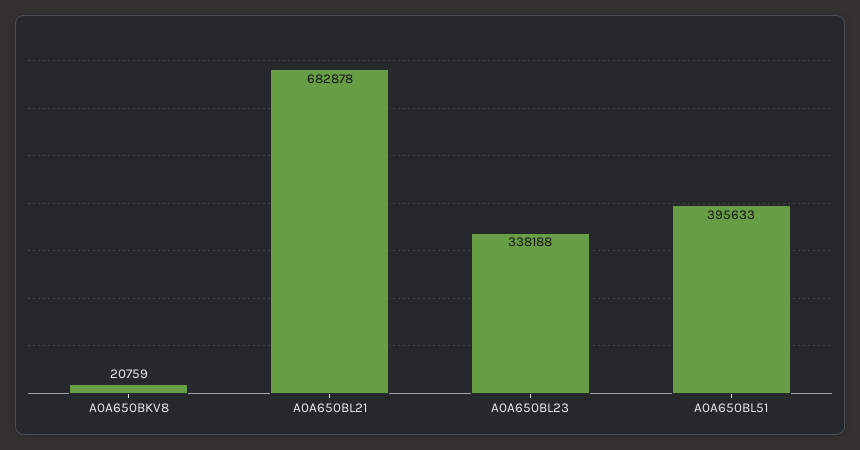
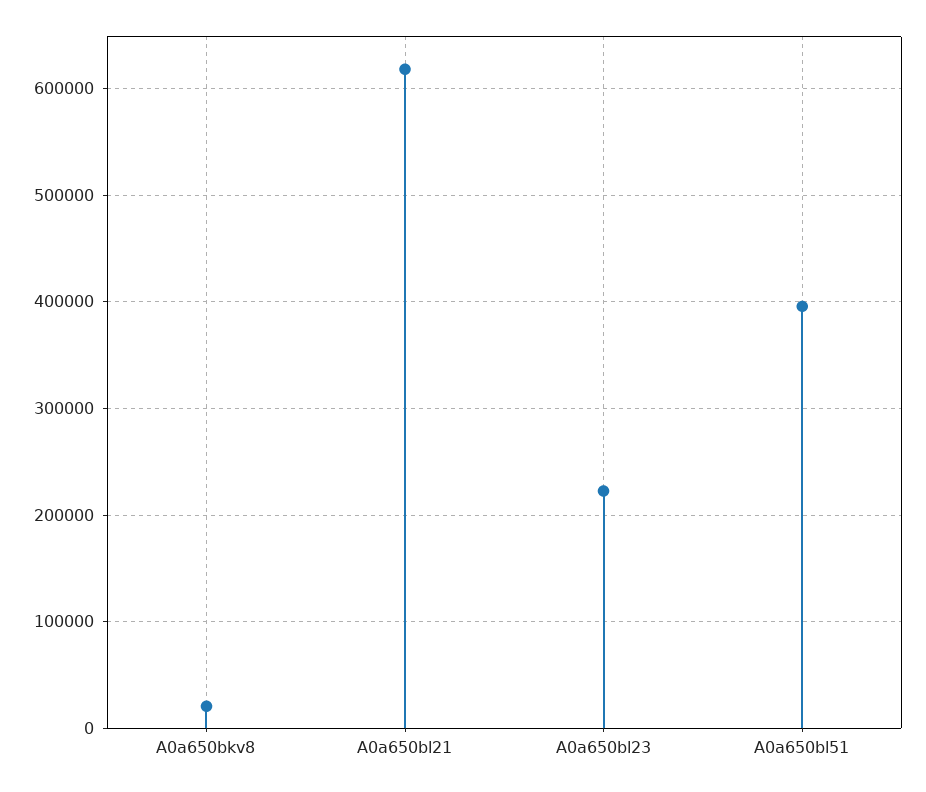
  {
    "A0A650BKV8": 20759,
-   "A0A650BL21": 682878,
+   "A0A650BL21": 620000,
-   "A0A650BL23": 338188,
+   "A0A650BL23": 220000,
    "A0A650BL51": 395633
  }

